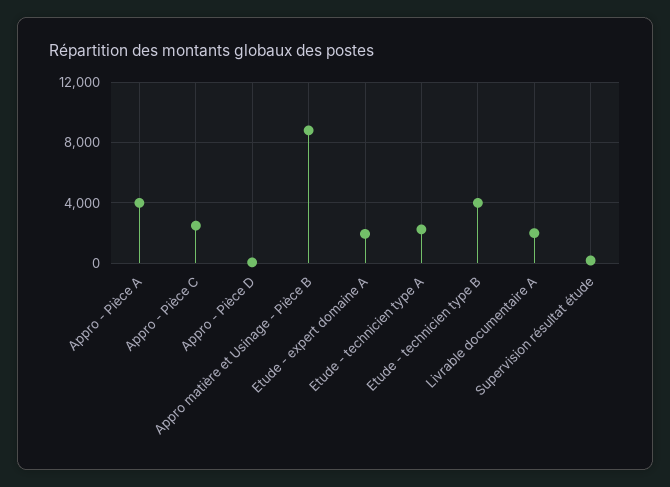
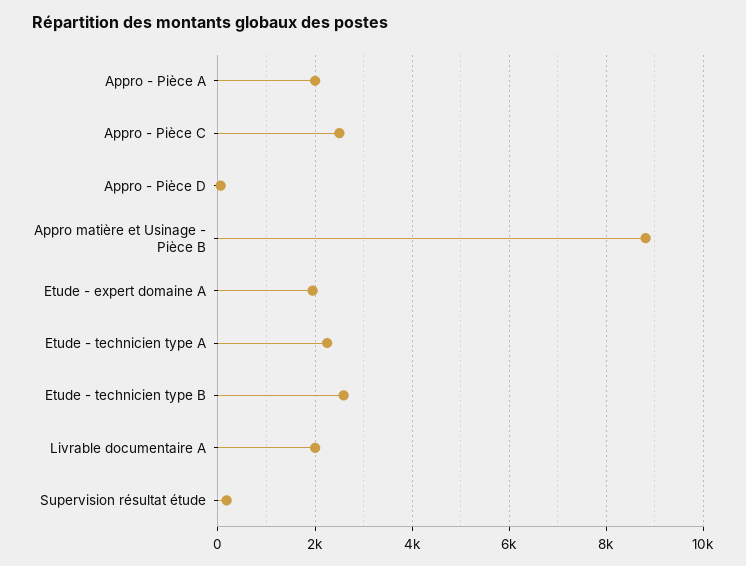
  {
-   "Appro - Pièce A": 4000,
+   "Appro - Pièce A": 2000,
    "Appro - Pièce C": 2600,
    "Appro - Pièce D": 0,
    "Appro matière et Usinage - Pièce B": 8800,
    "Etude - expert domaine A": 2000,
    "Etude - technicien type A": 2200,
-   "Etude - technicien type B": 4000,
+   "Etude - technicien type B": 2600,
    "Livrable documentaire A": 2000,
    "Supervision résultat étude": 200
  }

